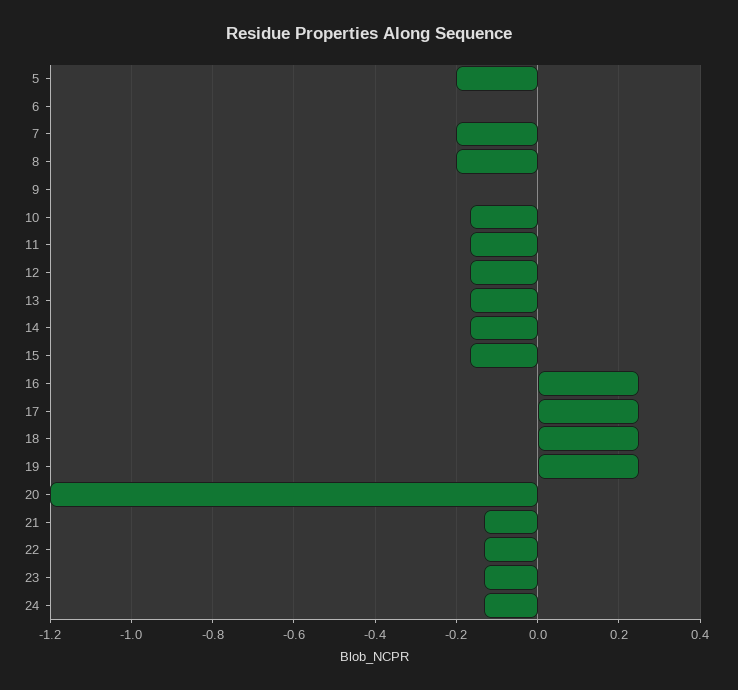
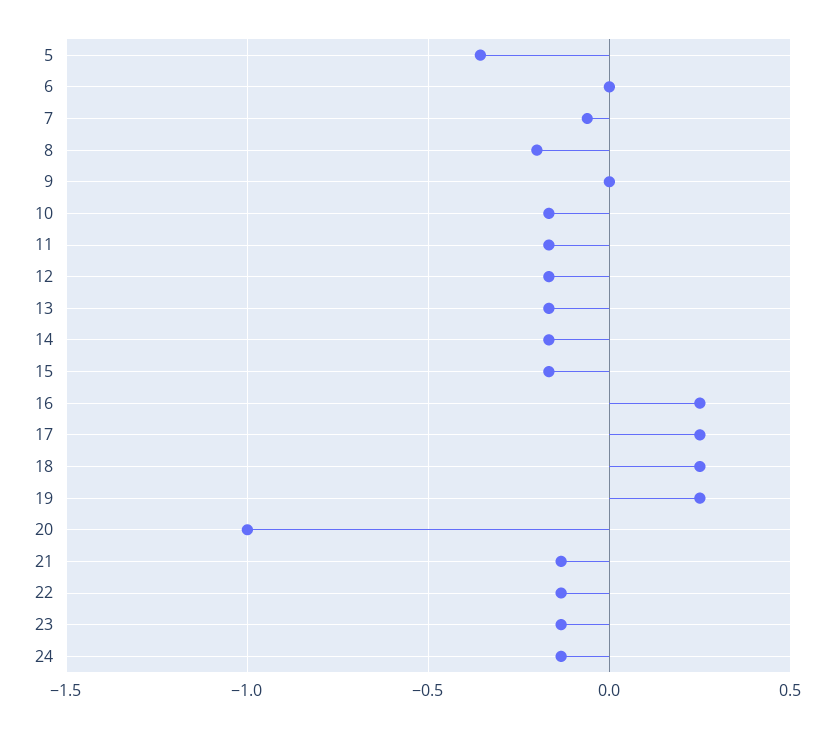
  {
-   "5": -0.2,
+   "5": -0.35,
    "6": 0,
-   "7": -0.2,
+   "7": -0.05,
    "8": -0.2,
    "9": 0,
    "10": -0.16,
    "11": -0.16,
    "12": -0.16,
    "13": -0.16,
    "14": -0.16,
    "15": -0.16,
    "16": 0.26,
    "17": 0.26,
    "18": 0.26,
    "19": 0.26,
-   "20": -1.2,
+   "20": -1,
    "21": -0.14,
    "22": -0.14,
    "23": -0.14,
    "24": -0.14
  }

